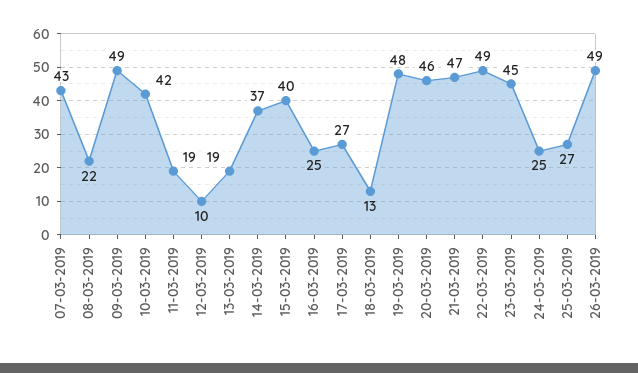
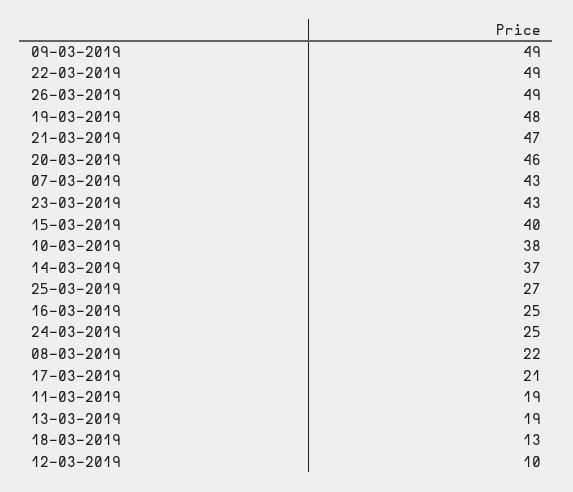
  {
    "07-03-2019": 43,
    "08-03-2019": 22,
    "09-03-2019": 49,
-   "10-03-2019": 42,
+   "10-03-2019": 38,
    "11-03-2019": 19,
    "12-03-2019": 10,
    "13-03-2019": 19,
    "14-03-2019": 37,
    "15-03-2019": 40,
    "16-03-2019": 25,
-   "17-03-2019": 27,
+   "17-03-2019": 21,
    "18-03-2019": 13,
    "19-03-2019": 48,
    "20-03-2019": 46,
    "21-03-2019": 47,
    "22-03-2019": 49,
-   "23-03-2019": 45,
+   "23-03-2019": 43,
    "24-03-2019": 25,
    "25-03-2019": 27,
    "26-03-2019": 49
  }

